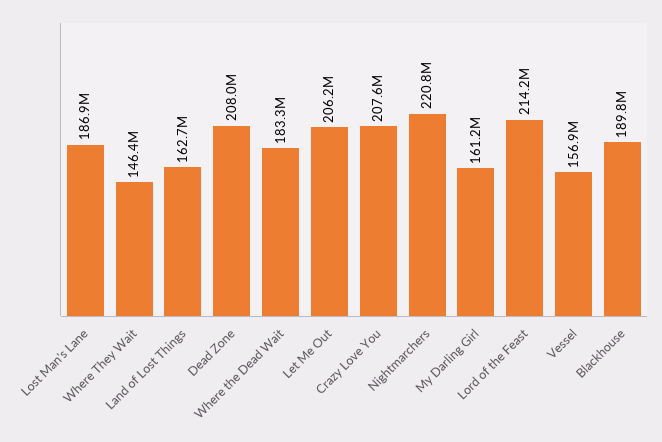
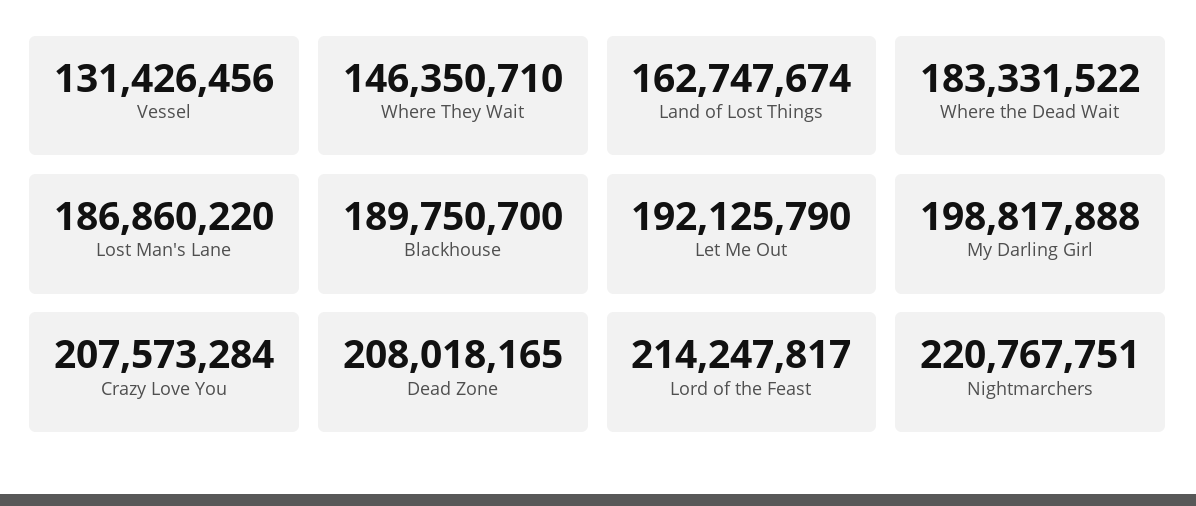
  {
    "Lost Man's Lane": 186860220,
    "Where They Wait": 146350710,
    "Land of Lost Things": 162747674,
    "Dead Zone": 208018165,
    "Where the Dead Wait": 183331522,
-   "Let Me Out": 206200000,
+   "Let Me Out": 192125790,
    "Crazy Love You": 207573284,
    "Nightmarchers": 220767751,
-   "My Darling Girl": 161200000,
+   "My Darling Girl": 198817888,
    "Lord of the Feast": 214247817,
-   "Vessel": 156900000,
+   "Vessel": 131426456,
    "Blackhouse": 189750700
  }

